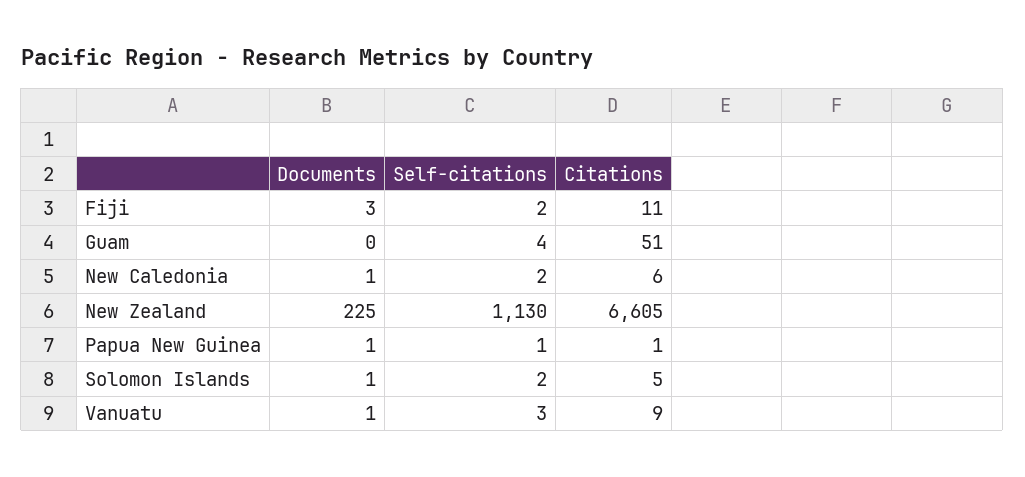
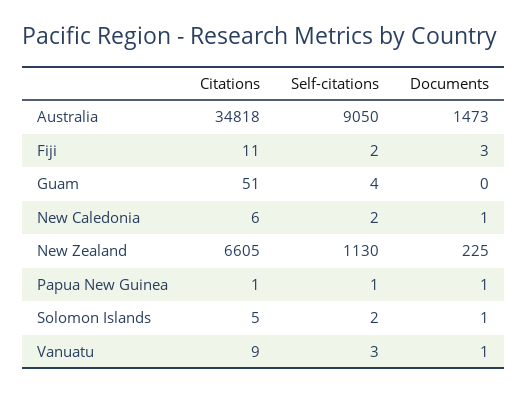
  {
    "Documents": {
      "Fiji": 3,
      "Guam": 0,
      "New Caledonia": 1,
      "New Zealand": 225,
      "Papua New Guinea": 1,
      "Solomon Islands": 1,
-     "Vanuatu": 1
+     "Vanuatu": 1,
+     "Australia": 1473
    },
    "Self-citations": {
      "Fiji": 2,
      "Guam": 4,
      "New Caledonia": 2,
      "New Zealand": 1130,
      "Papua New Guinea": 1,
      "Solomon Islands": 2,
-     "Vanuatu": 3
+     "Vanuatu": 3,
+     "Australia": 9050
    },
    "Citations": {
      "Fiji": 11,
      "Guam": 51,
      "New Caledonia": 6,
      "New Zealand": 6605,
      "Papua New Guinea": 1,
      "Solomon Islands": 5,
-     "Vanuatu": 9
+     "Vanuatu": 9,
+     "Australia": 34818
    }
  }

